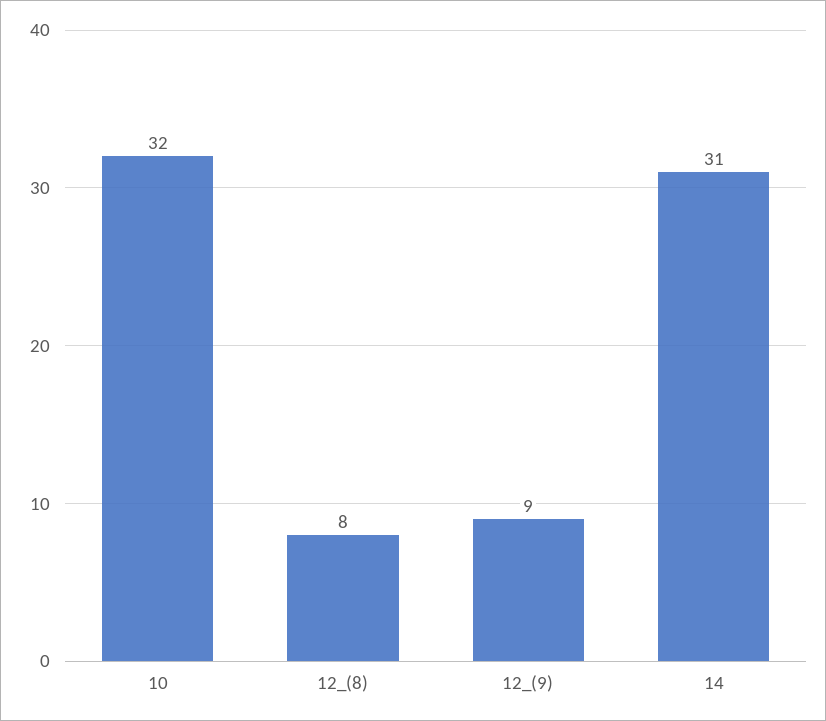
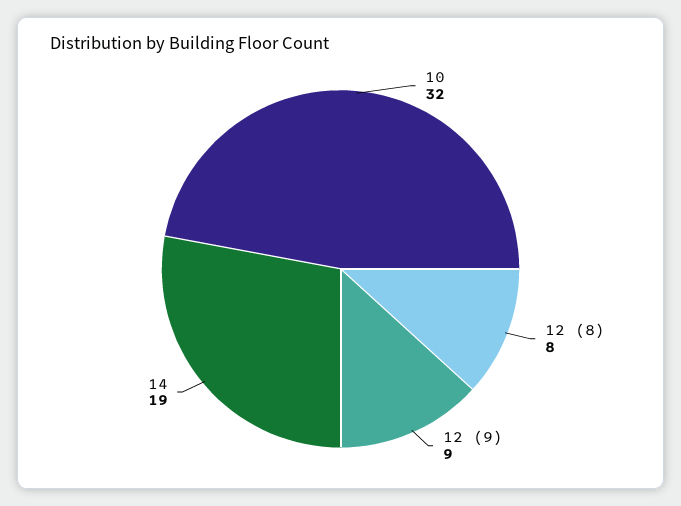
  {
    "10": 32,
    "12_(8)": 8,
    "12_(9)": 9,
-   "14": 31
+   "14": 19
  }

